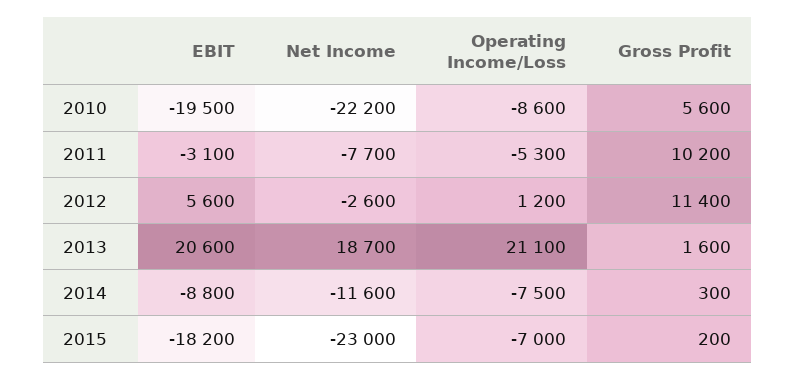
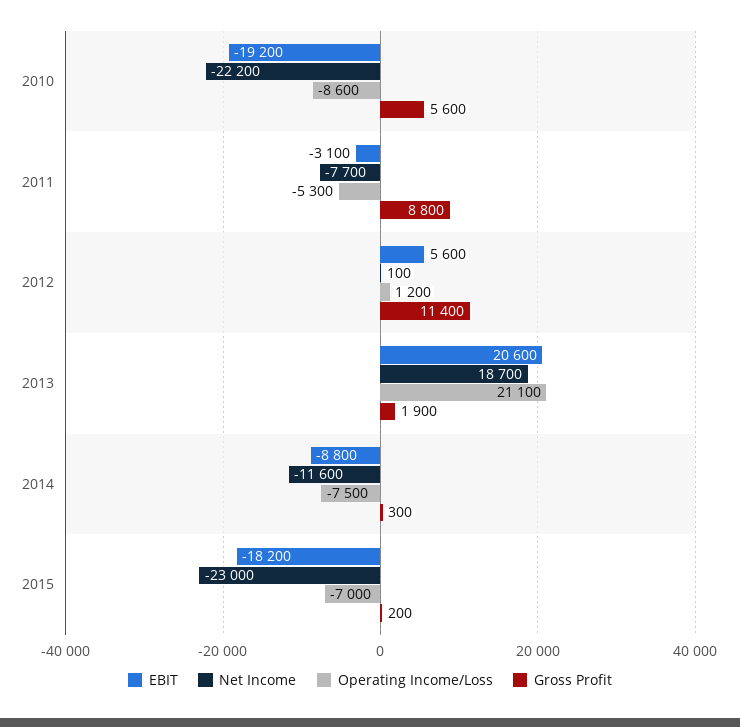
  {
    "EBIT": {
-     "2010": -19500,
+     "2010": -19200,
      "2011": -3100,
      "2012": 5600,
      "2013": 20600,
      "2014": -8800,
      "2015": -18200
    },
    "Net Income": {
      "2010": -22200,
      "2011": -7700,
-     "2012": -2600,
+     "2012": 100,
      "2013": 18700,
      "2014": -11600,
      "2015": -23000
    },
    "Operating Income/Loss": {
      "2010": -8600,
      "2011": -5300,
      "2012": 1200,
      "2013": 21100,
      "2014": -7500,
      "2015": -7000
    },
    "Gross Profit": {
      "2010": 5600,
-     "2011": 10200,
+     "2011": 8800,
      "2012": 11400,
-     "2013": 1600,
+     "2013": 1900,
      "2014": 300,
      "2015": 200
    }
  }

